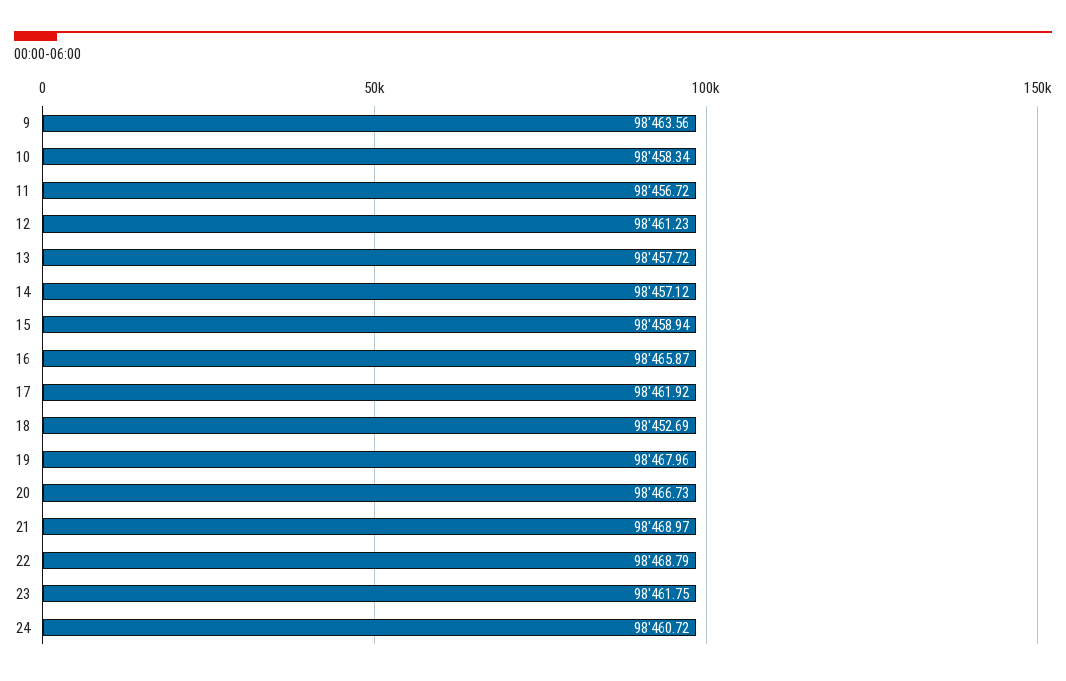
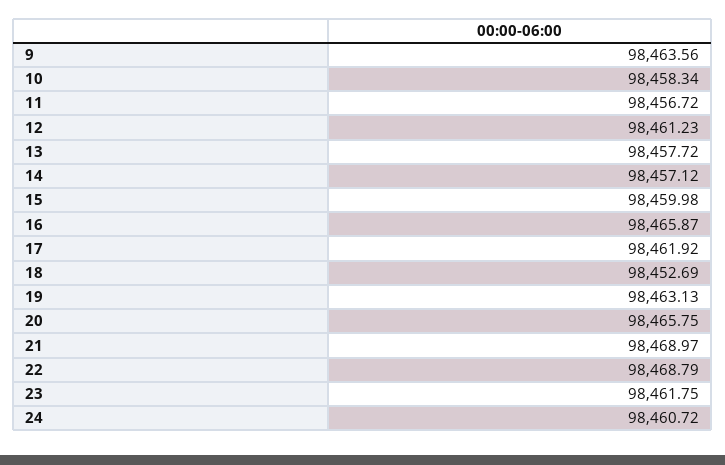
  {
    "9": 98463.56,
    "10": 98458.34,
    "11": 98456.72,
    "12": 98461.23,
    "13": 98457.72,
    "14": 98457.12,
-   "15": 98458.94,
+   "15": 98459.98,
    "16": 98465.87,
    "17": 98461.92,
    "18": 98452.69,
-   "19": 98467.96,
+   "19": 98463.13,
-   "20": 98466.73,
+   "20": 98465.75,
    "21": 98468.97,
    "22": 98468.79,
    "23": 98461.75,
    "24": 98460.72
  }

